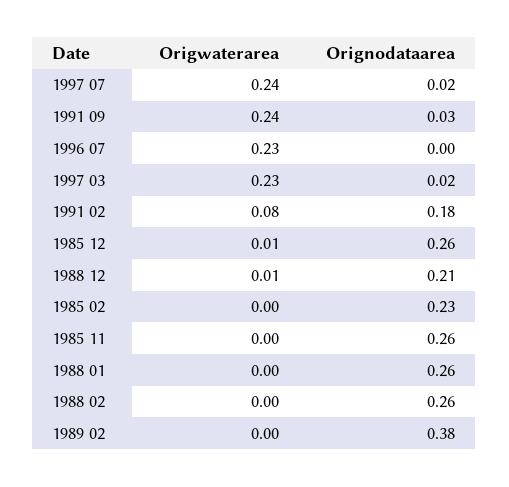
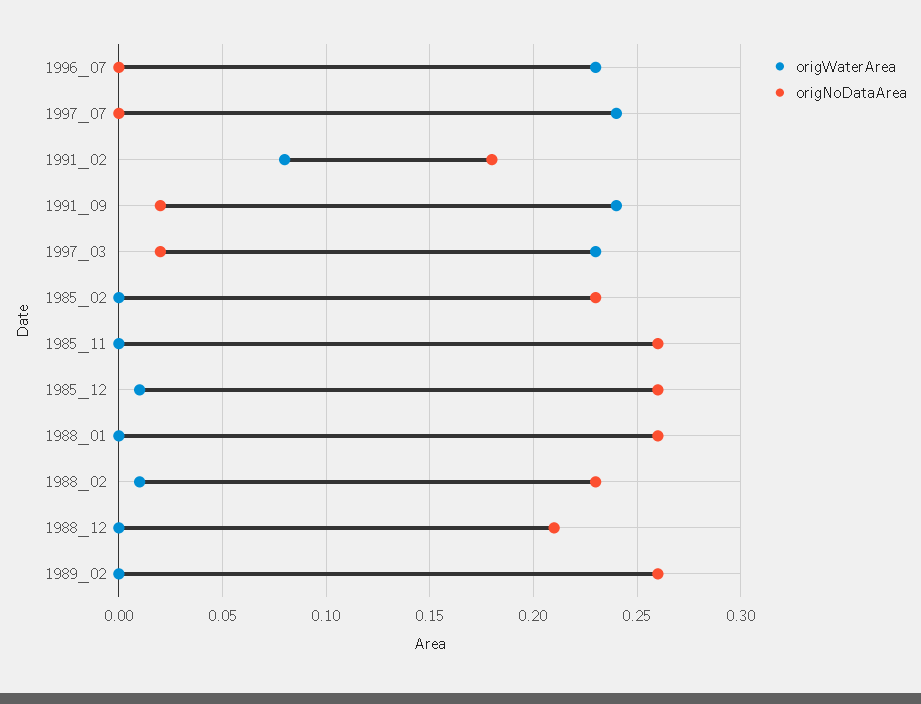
  {
    "Origwaterarea": {
      "1997 07": 0.24,
      "1991 09": 0.24,
      "1996 07": 0.23,
      "1997 03": 0.23,
      "1991 02": 0.08,
      "1985 12": 0.01,
-     "1988 12": 0.01,
+     "1988 12": 0,
      "1985 02": 0,
      "1985 11": 0,
      "1988 01": 0,
-     "1988 02": 0,
+     "1988 02": 0.01,
      "1989 02": 0
    },
    "Orignodataarea": {
-     "1997 07": 0.02,
+     "1997 07": 0,
-     "1991 09": 0.03,
+     "1991 09": 0.02,
      "1996 07": 0,
      "1997 03": 0.02,
      "1991 02": 0.18,
      "1985 12": 0.26,
      "1988 12": 0.21,
      "1985 02": 0.23,
      "1985 11": 0.26,
      "1988 01": 0.26,
-     "1988 02": 0.26,
+     "1988 02": 0.23,
-     "1989 02": 0.38
+     "1989 02": 0.26
    }
  }

